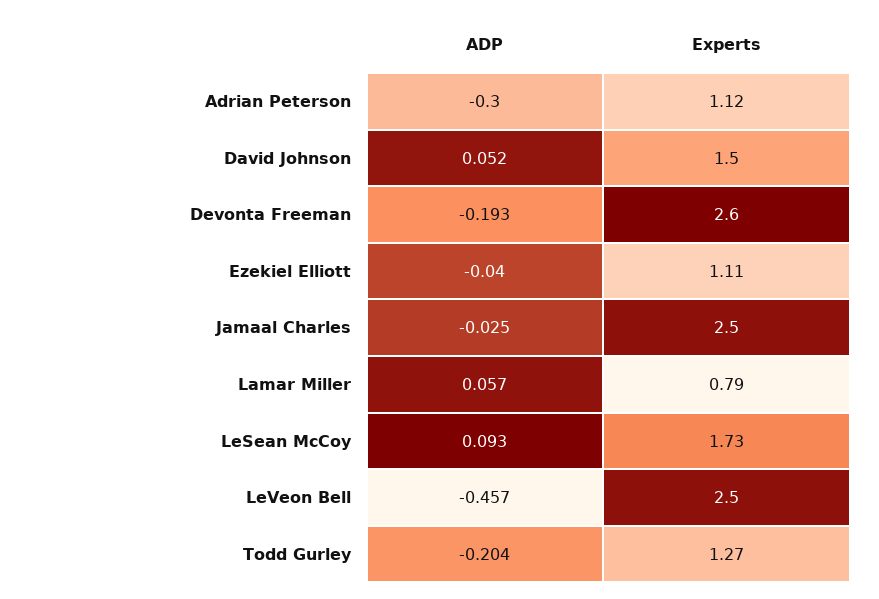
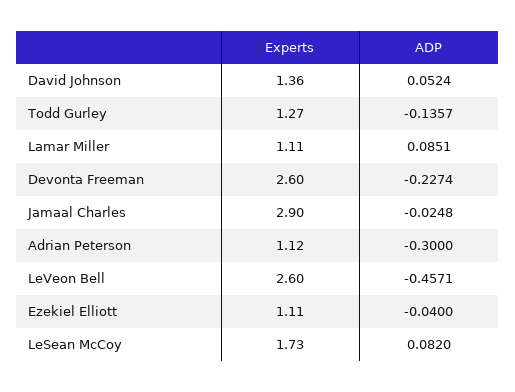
  {
    "ADP": {
      "Adrian Peterson": -0.3,
      "David Johnson": 0.0524,
-     "Devonta Freeman": -0.193,
+     "Devonta Freeman": -0.2274,
      "Ezekiel Elliott": -0.04,
      "Jamaal Charles": -0.0248,
-     "Lamar Miller": 0.057,
+     "Lamar Miller": 0.0851,
-     "LeSean McCoy": 0.093,
+     "LeSean McCoy": 0.082,
      "LeVeon Bell": -0.4571,
-     "Todd Gurley": -0.204
+     "Todd Gurley": -0.1357
    },
    "Experts": {
      "Adrian Peterson": 1.12,
-     "David Johnson": 1.5,
+     "David Johnson": 1.36,
      "Devonta Freeman": 2.6,
      "Ezekiel Elliott": 1.11,
-     "Jamaal Charles": 2.5,
+     "Jamaal Charles": 2.9,
-     "Lamar Miller": 0.79,
+     "Lamar Miller": 1.11,
      "LeSean McCoy": 1.73,
-     "LeVeon Bell": 2.5,
+     "LeVeon Bell": 2.6,
      "Todd Gurley": 1.27
    }
  }

